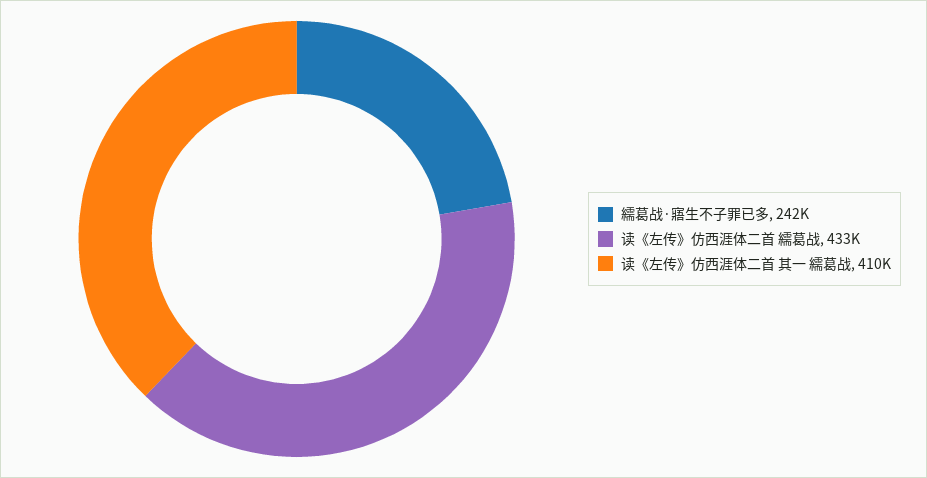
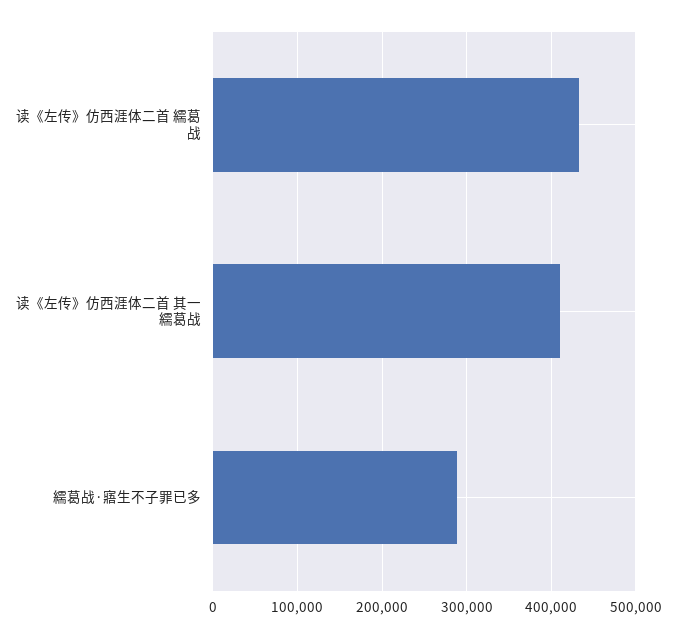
  {
-   "繻葛战·寤生不子罪已多": 242000,
+   "繻葛战·寤生不子罪已多": 290000,
    "读《左传》仿西涯体二首 繻葛战": 433000,
    "读《左传》仿西涯体二首 其一 繻葛战": 410000
  }

